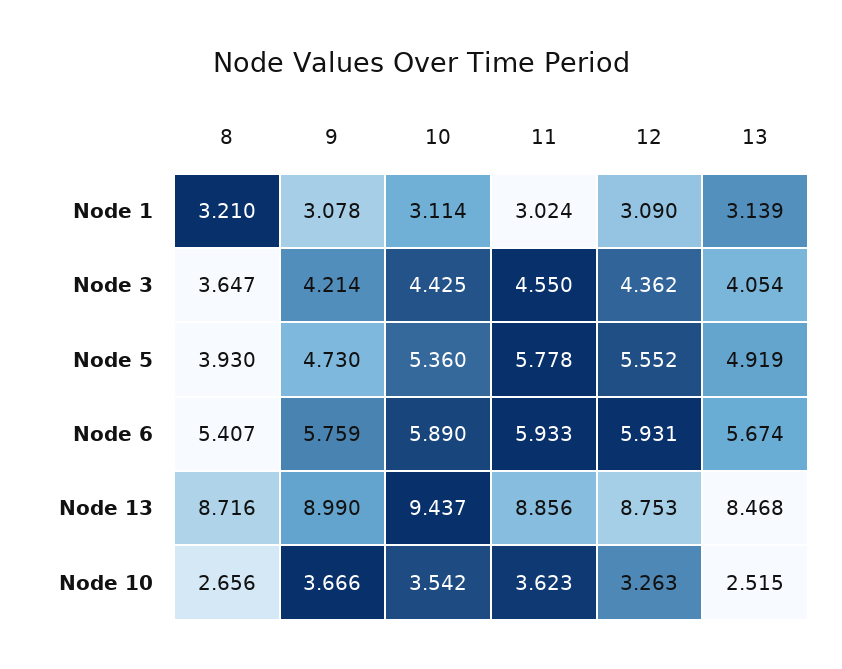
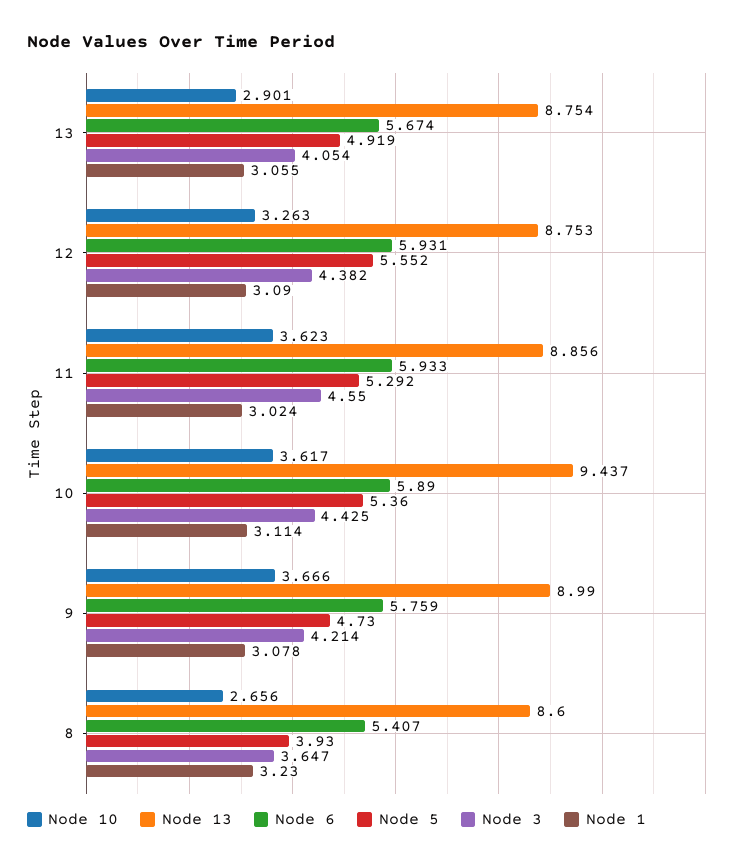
  {
    "Node 1": {
-     "8": 3.21,
+     "8": 3.23,
      "9": 3.078,
      "10": 3.114,
      "11": 3.024,
      "12": 3.09,
-     "13": 3.139
+     "13": 3.055
    },
    "Node 3": {
      "8": 3.647,
      "9": 4.214,
      "10": 4.425,
      "11": 4.55,
-     "12": 4.362,
+     "12": 4.382,
      "13": 4.054
    },
    "Node 5": {
      "8": 3.93,
      "9": 4.73,
      "10": 5.36,
-     "11": 5.778,
+     "11": 5.292,
      "12": 5.552,
      "13": 4.919
    },
    "Node 6": {
      "8": 5.407,
      "9": 5.759,
      "10": 5.89,
      "11": 5.933,
      "12": 5.931,
      "13": 5.674
    },
    "Node 13": {
-     "8": 8.716,
+     "8": 8.6,
      "9": 8.99,
      "10": 9.437,
      "11": 8.856,
      "12": 8.753,
-     "13": 8.468
+     "13": 8.754
    },
    "Node 10": {
      "8": 2.656,
      "9": 3.666,
-     "10": 3.542,
+     "10": 3.617,
      "11": 3.623,
      "12": 3.263,
-     "13": 2.515
+     "13": 2.901
    }
  }

